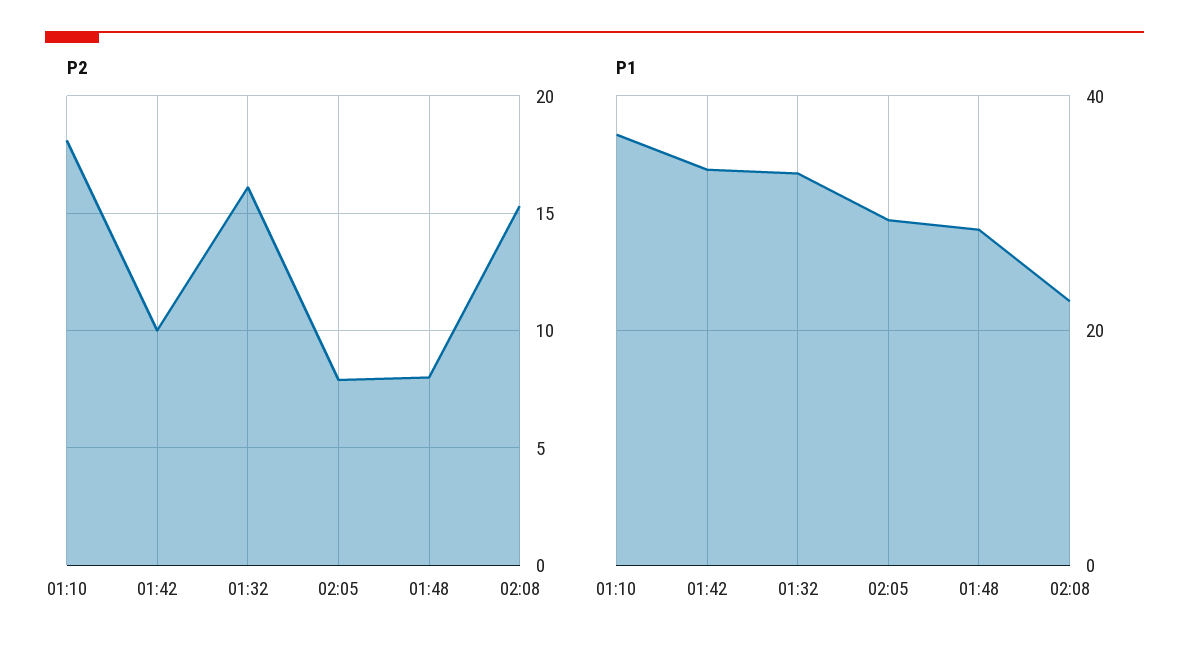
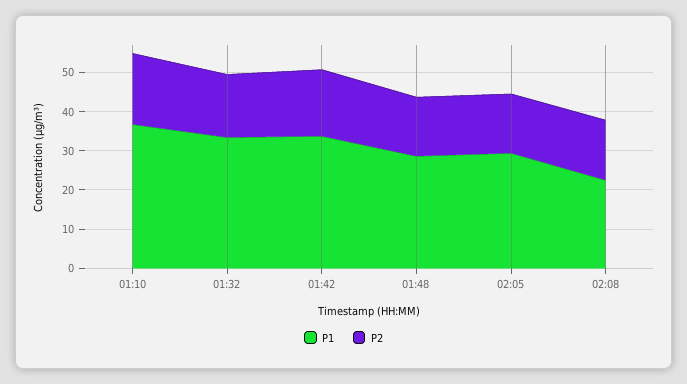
  {
    "P2": {
      "01:10": 18,
-     "01:42": 10,
+     "01:42": 17.5,
      "01:32": 16,
-     "02:05": 8,
+     "02:05": 15,
-     "01:48": 8,
+     "01:48": 15,
      "02:08": 15.5
    },
    "P1": {
      "01:10": 36,
      "01:42": 34,
      "01:32": 34,
      "02:05": 30,
      "01:48": 28,
      "02:08": 22
    }
  }

